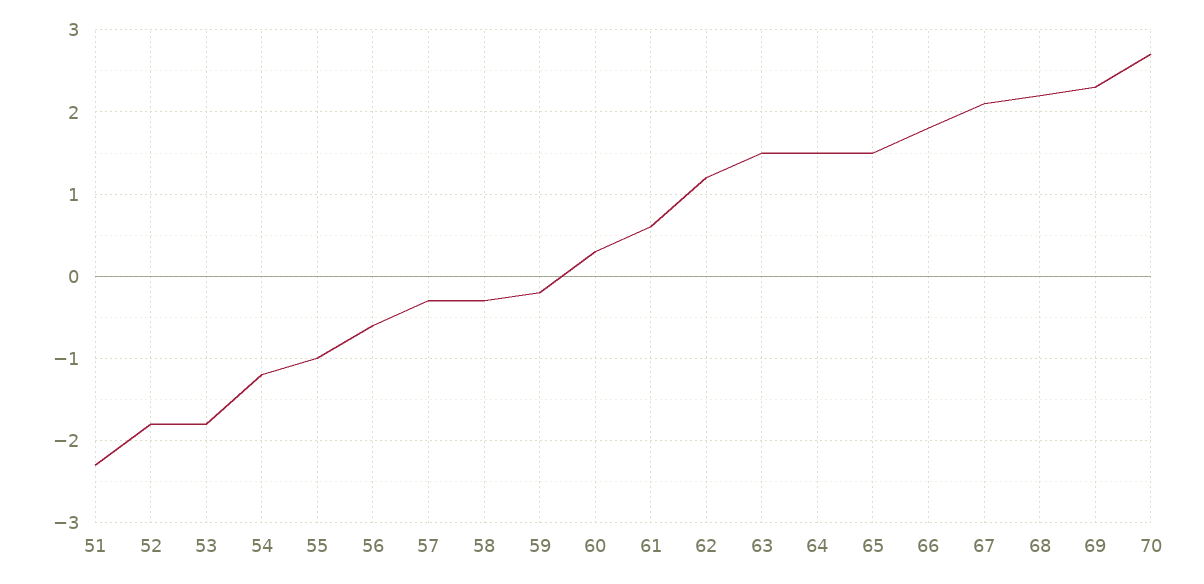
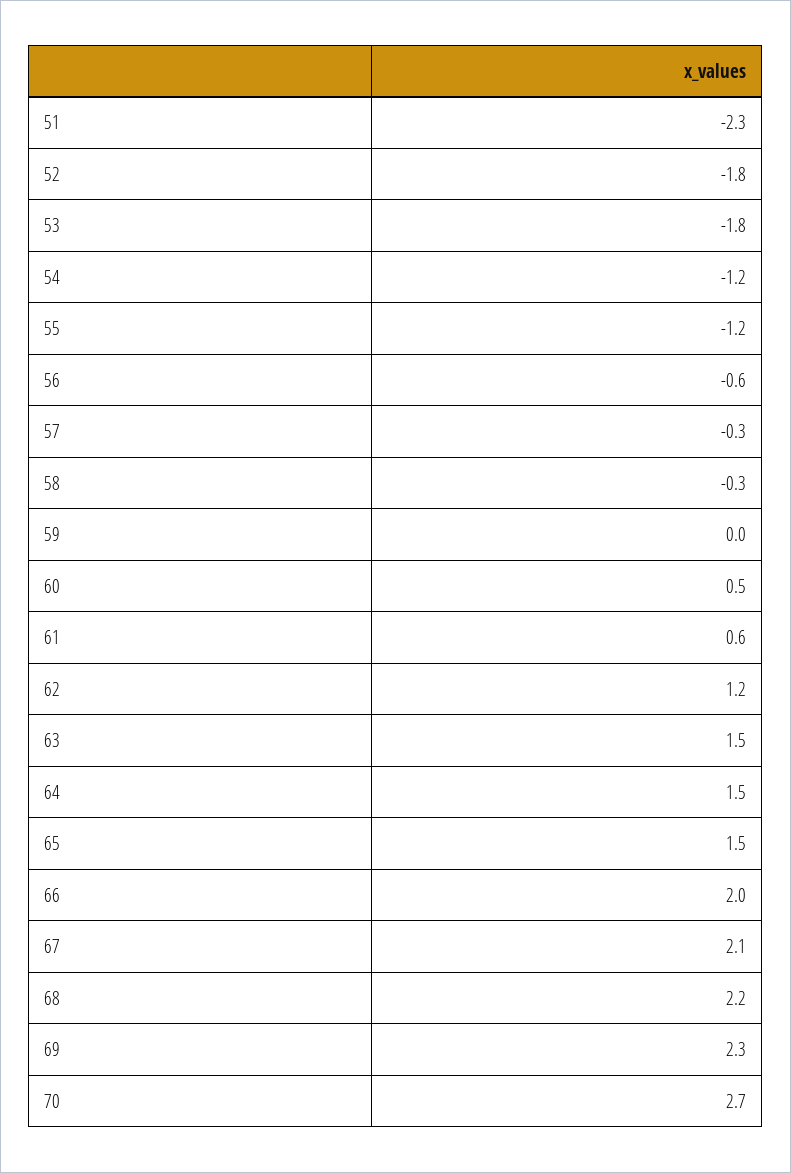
  {
    "51": -2.3,
    "52": -1.8,
    "53": -1.8,
    "54": -1.2,
-   "55": -1,
+   "55": -1.2,
    "56": -0.6,
    "57": -0.3,
    "58": -0.3,
-   "59": -0.2,
+   "59": 0,
-   "60": 0.3,
+   "60": 0.5,
    "61": 0.6,
    "62": 1.2,
    "63": 1.5,
    "64": 1.5,
    "65": 1.5,
-   "66": 1.8,
+   "66": 2,
    "67": 2.1,
    "68": 2.2,
    "69": 2.3,
    "70": 2.7
  }

